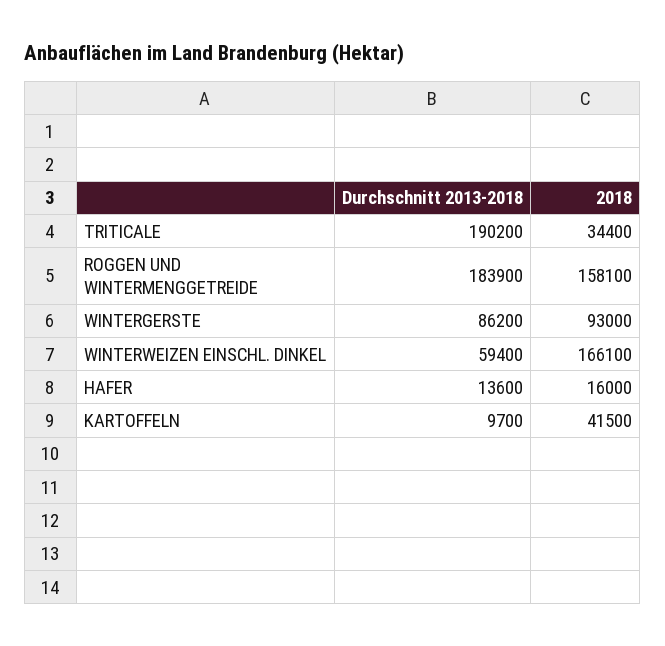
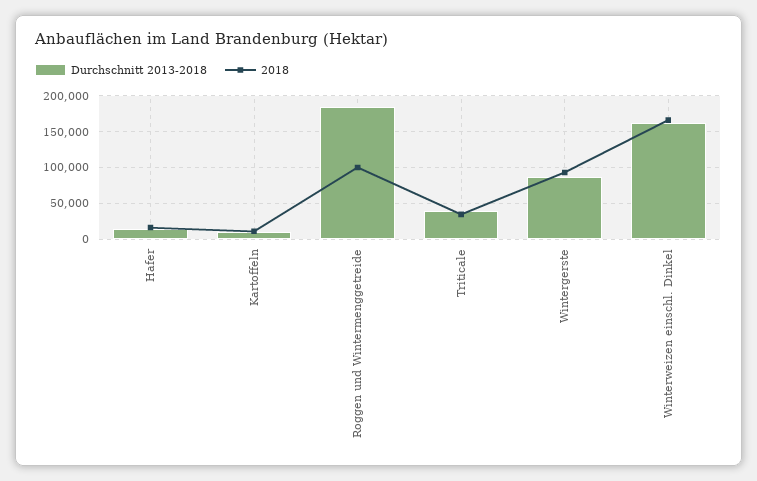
  {
    "Durchschnitt 2013-2018": {
-     "TRITICALE": 190200,
+     "TRITICALE": 40000,
      "ROGGEN UND WINTERMENGGETREIDE": 183900,
      "WINTERGERSTE": 86200,
-     "WINTERWEIZEN EINSCHL. DINKEL": 59400,
+     "WINTERWEIZEN EINSCHL. DINKEL": 160000,
      "HAFER": 13600,
      "KARTOFFELN": 9700
    },
    "2018": {
      "TRITICALE": 34400,
-     "ROGGEN UND WINTERMENGGETREIDE": 158100,
+     "ROGGEN UND WINTERMENGGETREIDE": 100000,
      "WINTERGERSTE": 93000,
      "WINTERWEIZEN EINSCHL. DINKEL": 166100,
      "HAFER": 16000,
-     "KARTOFFELN": 41500
+     "KARTOFFELN": 10000
    }
  }

